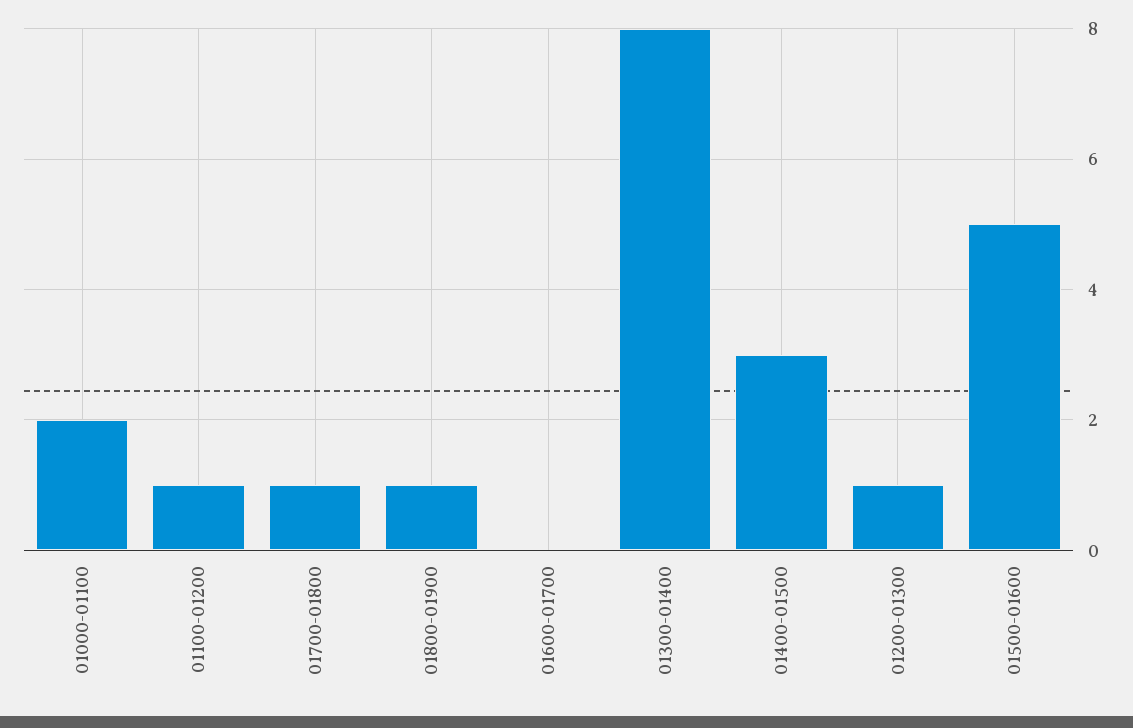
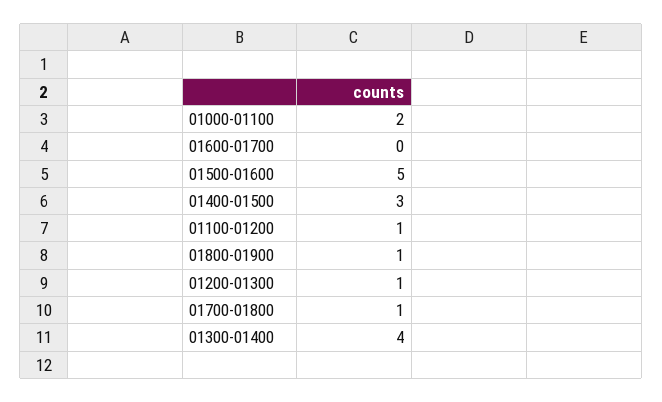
  {
    "01000-01100": 2,
    "01100-01200": 1,
    "01700-01800": 1,
    "01800-01900": 1,
    "01600-01700": 0,
-   "01300-01400": 8,
+   "01300-01400": 4,
    "01400-01500": 3,
    "01200-01300": 1,
    "01500-01600": 5
  }

